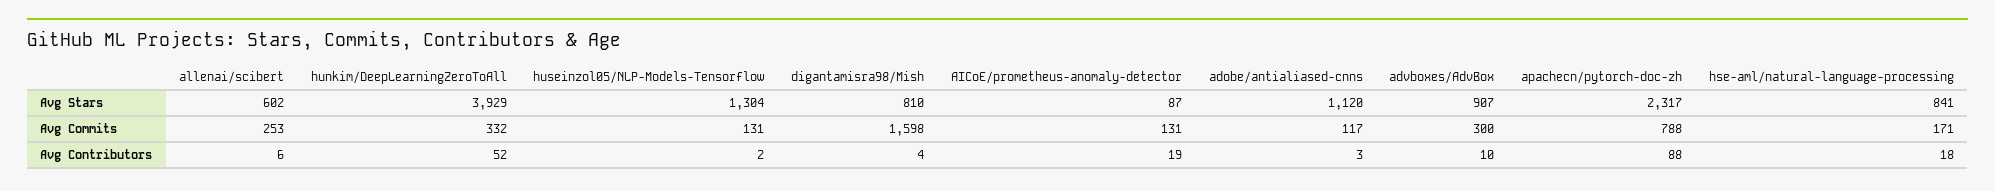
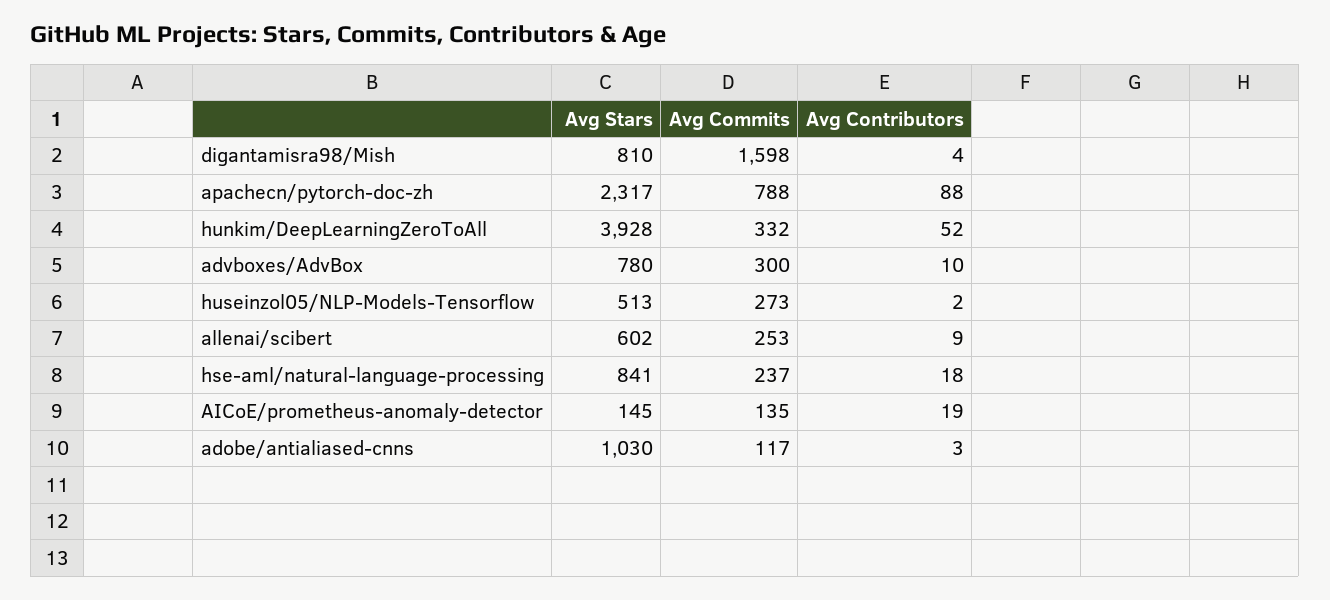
  {
    "allenai/scibert": {
      "Avg Stars": 602,
      "Avg Commits": 253,
-     "Avg Contributors": 6
+     "Avg Contributors": 9
    },
    "hunkim/DeepLearningZeroToAll": {
-     "Avg Stars": 3929,
+     "Avg Stars": 3928,
      "Avg Commits": 332,
      "Avg Contributors": 52
    },
    "huseinzol05/NLP-Models-Tensorflow": {
-     "Avg Stars": 1304,
+     "Avg Stars": 513,
-     "Avg Commits": 131,
+     "Avg Commits": 273,
      "Avg Contributors": 2
    },
    "digantamisra98/Mish": {
      "Avg Stars": 810,
      "Avg Commits": 1598,
      "Avg Contributors": 4
    },
    "AICoE/prometheus-anomaly-detector": {
-     "Avg Stars": 87,
+     "Avg Stars": 145,
-     "Avg Commits": 131,
+     "Avg Commits": 135,
      "Avg Contributors": 19
    },
    "adobe/antialiased-cnns": {
-     "Avg Stars": 1120,
+     "Avg Stars": 1030,
      "Avg Commits": 117,
      "Avg Contributors": 3
    },
    "advboxes/AdvBox": {
-     "Avg Stars": 907,
+     "Avg Stars": 780,
      "Avg Commits": 300,
      "Avg Contributors": 10
    },
    "apachecn/pytorch-doc-zh": {
      "Avg Stars": 2317,
      "Avg Commits": 788,
      "Avg Contributors": 88
    },
    "hse-aml/natural-language-processing": {
      "Avg Stars": 841,
-     "Avg Commits": 171,
+     "Avg Commits": 237,
      "Avg Contributors": 18
    }
  }

